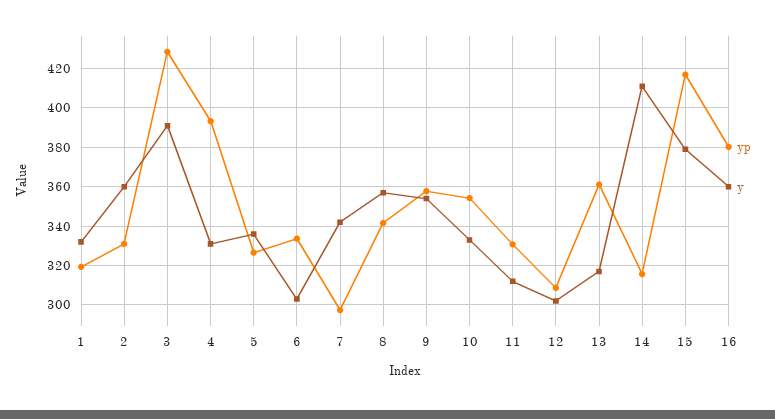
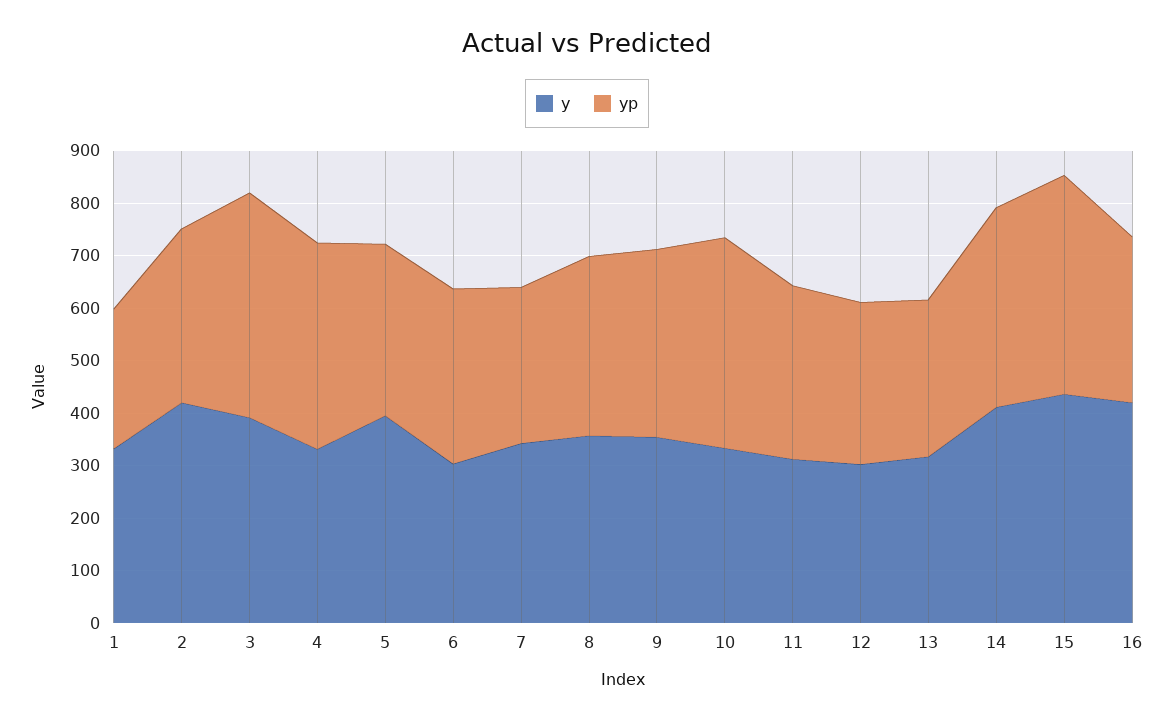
  {
    "yp": {
-     "1": 320,
+     "1": 260,
      "2": 330,
      "3": 430,
      "4": 395,
      "5": 325,
      "6": 335,
      "7": 295,
      "8": 340,
      "9": 360,
-     "10": 355,
+     "10": 400,
      "11": 330,
      "12": 310,
-     "13": 360,
+     "13": 300,
-     "14": 315,
+     "14": 380,
      "15": 415,
-     "16": 380
+     "16": 320
    },
    "y": {
      "1": 330,
-     "2": 360,
+     "2": 420,
      "3": 390,
      "4": 330,
-     "5": 335,
+     "5": 400,
      "6": 305,
      "7": 340,
      "8": 355,
      "9": 355,
      "10": 335,
      "11": 310,
      "12": 300,
      "13": 315,
      "14": 410,
-     "15": 380,
+     "15": 440,
-     "16": 360
+     "16": 420
    }
  }

